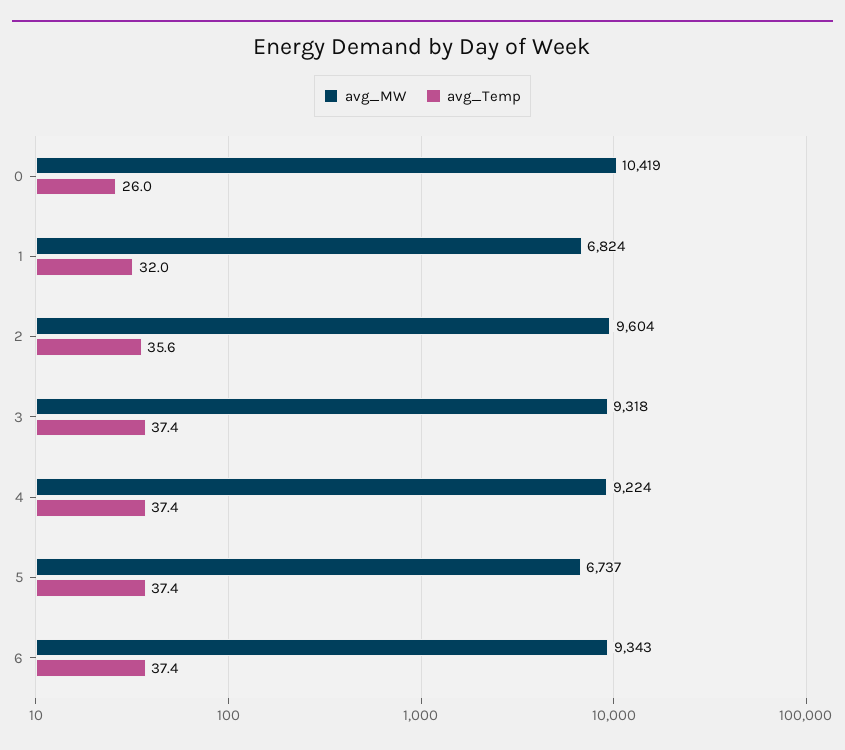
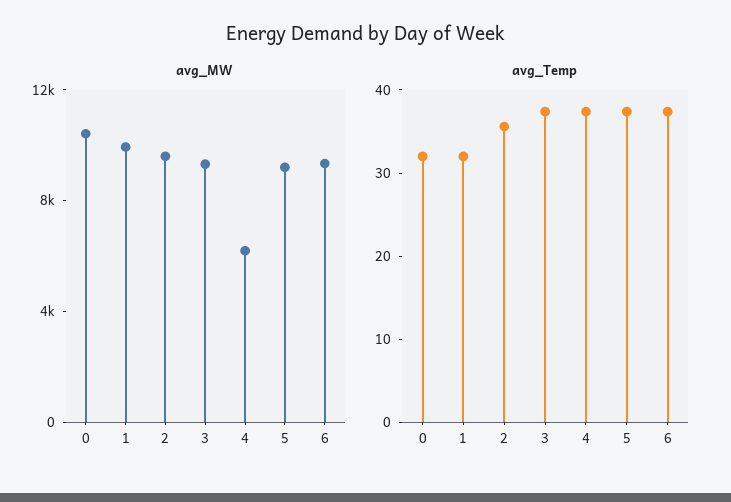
  {
    "avg_MW": {
      "0": 10419,
-     "1": 6824,
+     "1": 10000,
      "2": 9604,
      "3": 9318,
-     "4": 9224,
+     "4": 6000,
-     "5": 6737,
+     "5": 9000,
      "6": 9343
    },
    "avg_Temp": {
-     "0": 26,
+     "0": 32,
      "1": 32,
      "2": 35.6,
      "3": 37.4,
      "4": 37.4,
      "5": 37.4,
      "6": 37.4
    }
  }

